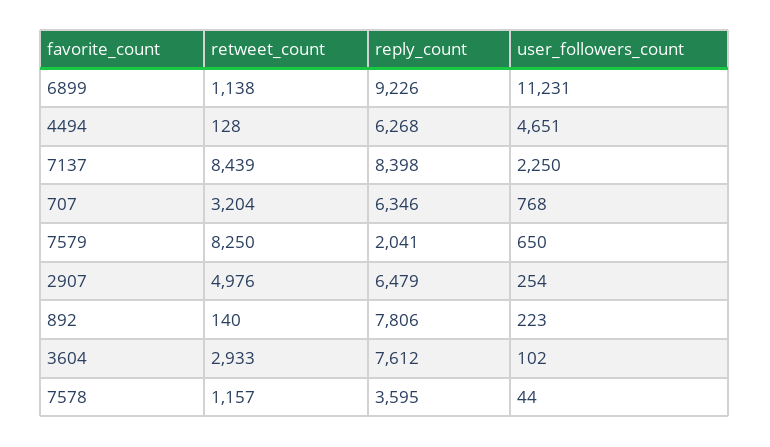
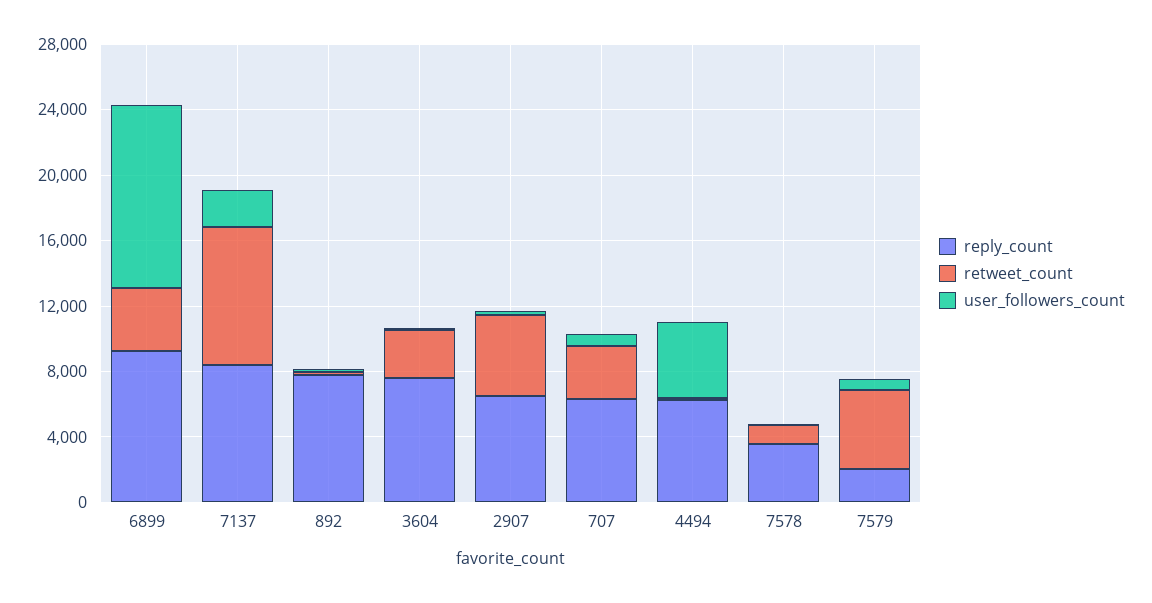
  {
    "retweet_count": {
-     "6899": 1138,
+     "6899": 4000,
      "4494": 128,
      "7137": 8439,
      "707": 3204,
-     "7579": 8250,
+     "7579": 5000,
      "2907": 4976,
      "892": 140,
      "3604": 2933,
      "7578": 1157
    },
    "reply_count": {
      "6899": 9226,
      "4494": 6268,
      "7137": 8398,
      "707": 6346,
      "7579": 2041,
      "2907": 6479,
      "892": 7806,
      "3604": 7612,
      "7578": 3595
    },
    "user_followers_count": {
      "6899": 11231,
      "4494": 4651,
      "7137": 2250,
      "707": 768,
      "7579": 650,
      "2907": 254,
      "892": 223,
      "3604": 102,
      "7578": 44
    }
  }

